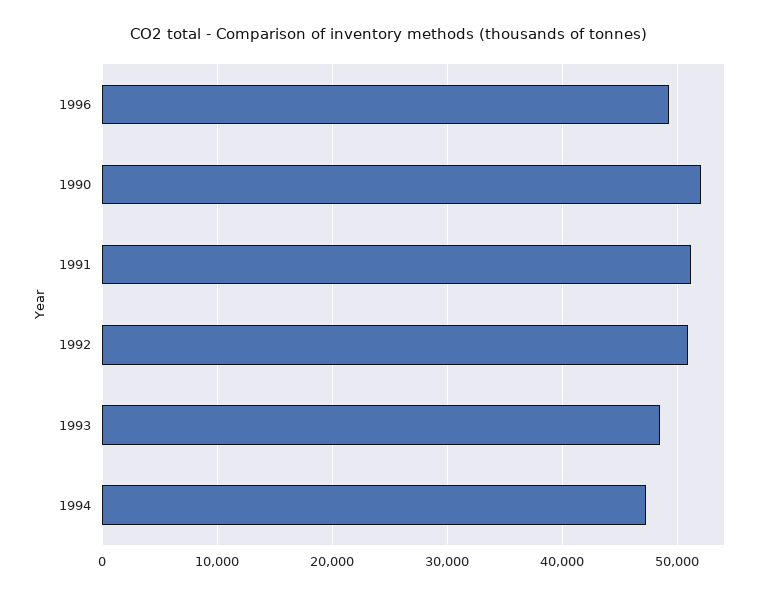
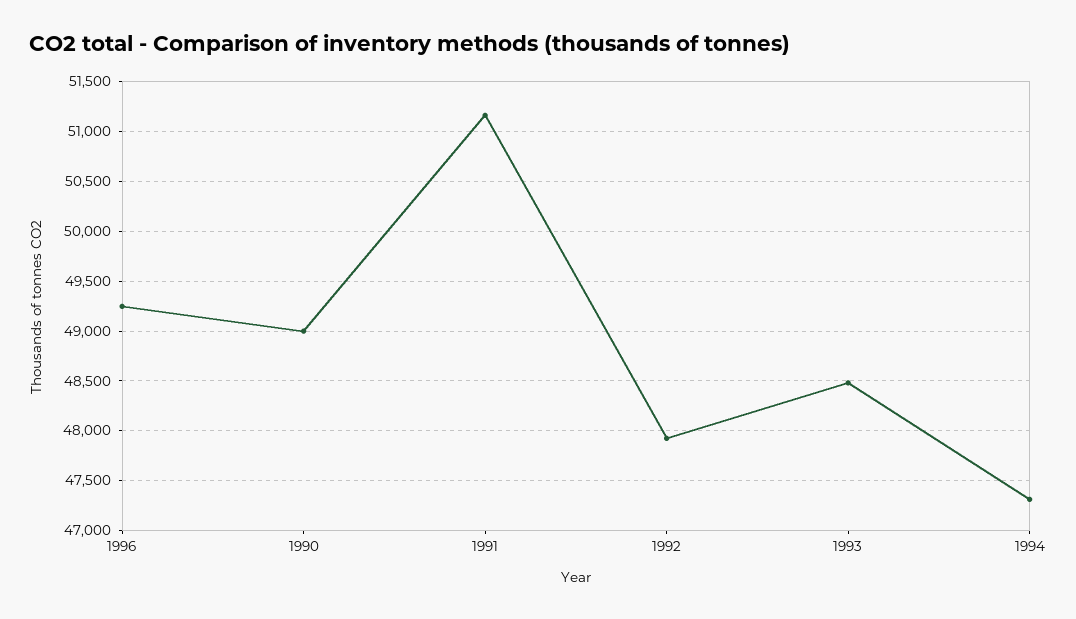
  {
    "1996": 49200,
-   "1990": 52000,
+   "1990": 49000,
    "1991": 51200,
-   "1992": 51000,
+   "1992": 47900,
    "1993": 48500,
    "1994": 47300
  }

